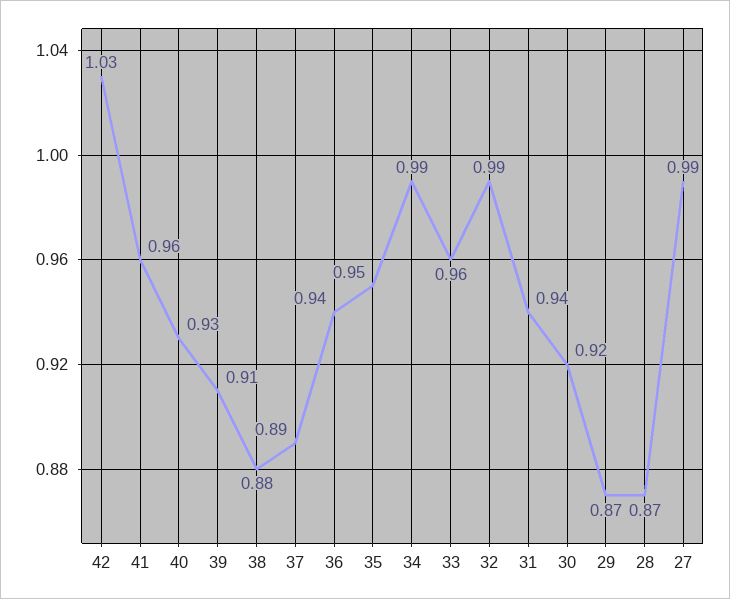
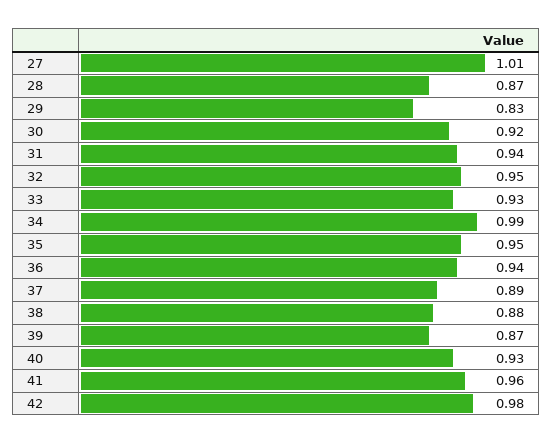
  {
-   "42": 1.03,
+   "42": 0.98,
    "41": 0.96,
    "40": 0.93,
-   "39": 0.91,
+   "39": 0.87,
    "38": 0.88,
    "37": 0.89,
    "36": 0.94,
    "35": 0.95,
    "34": 0.99,
-   "33": 0.96,
+   "33": 0.93,
-   "32": 0.99,
+   "32": 0.95,
    "31": 0.94,
    "30": 0.92,
-   "29": 0.87,
+   "29": 0.83,
    "28": 0.87,
-   "27": 0.99
+   "27": 1.01
  }

